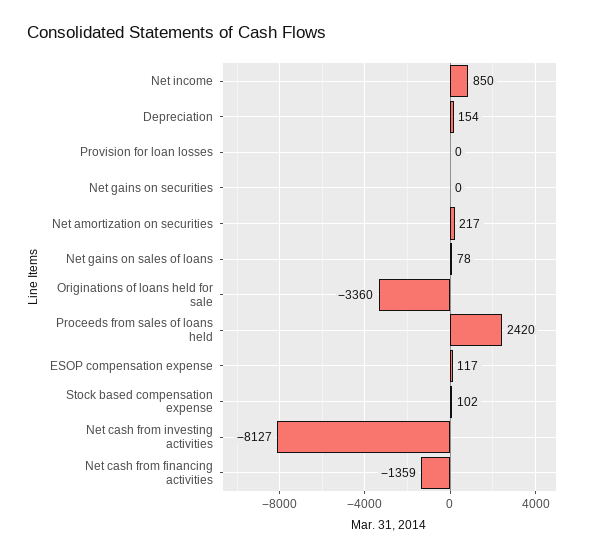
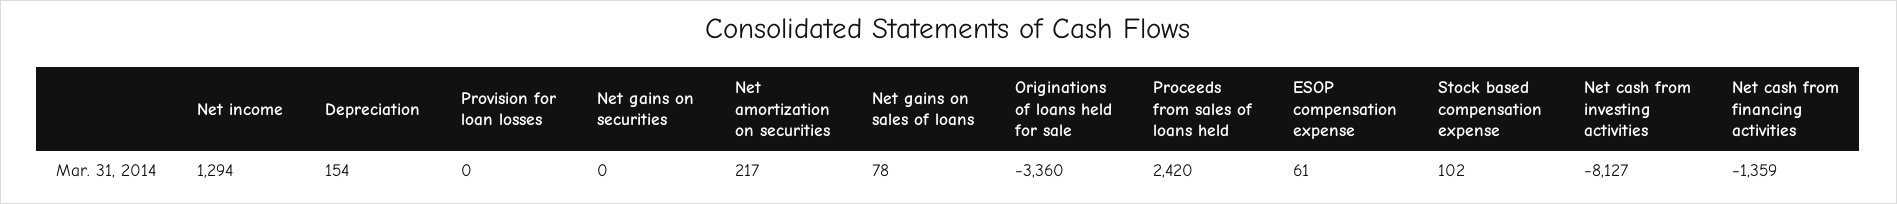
  {
-   "Net income": 850,
+   "Net income": 1294,
    "Depreciation": 154,
    "Provision for loan losses": 0,
    "Net gains on securities": 0,
    "Net amortization on securities": 217,
    "Net gains on sales of loans": 78,
    "Originations of loans held for sale": -3360,
    "Proceeds from sales of loans held": 2420,
-   "ESOP compensation expense": 117,
+   "ESOP compensation expense": 61,
    "Stock based compensation expense": 102,
    "Net cash from investing activities": -8127,
    "Net cash from financing activities": -1359
  }

